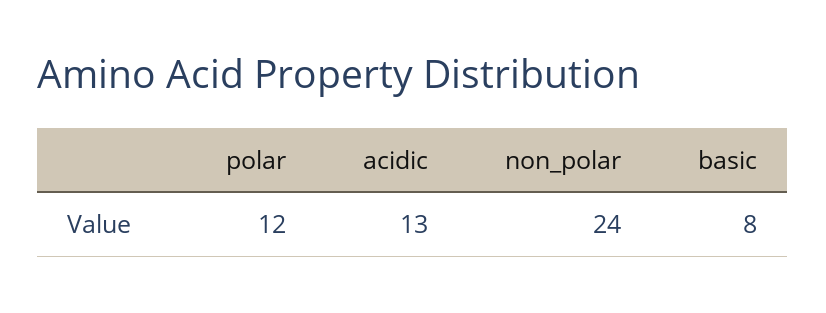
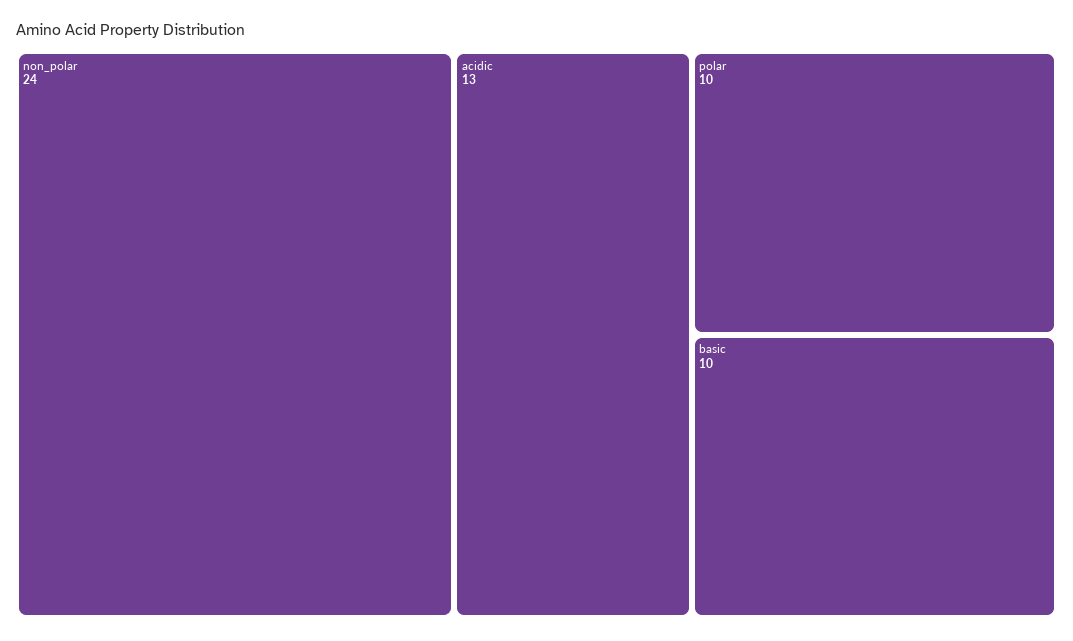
  {
-   "polar": 12,
+   "polar": 10,
    "acidic": 13,
    "non_polar": 24,
-   "basic": 8
+   "basic": 10
  }

